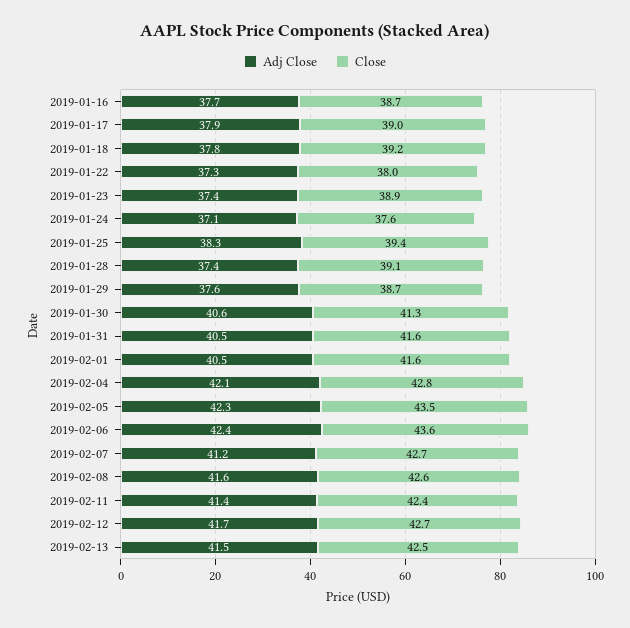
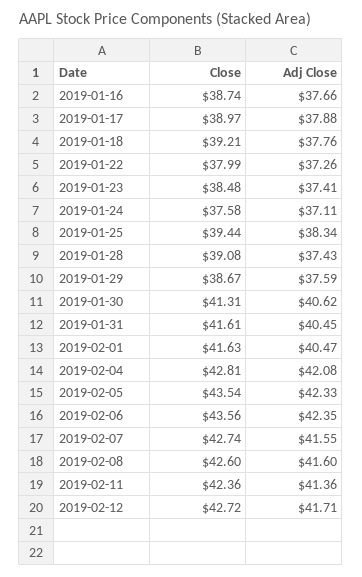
  {
    "Adj Close": {
      "2019-01-16": 37.66,
      "2019-01-17": 37.88,
      "2019-01-18": 37.76,
      "2019-01-22": 37.26,
      "2019-01-23": 37.41,
      "2019-01-24": 37.11,
      "2019-01-25": 38.34,
      "2019-01-28": 37.43,
      "2019-01-29": 37.59,
      "2019-01-30": 40.62,
      "2019-01-31": 40.45,
      "2019-02-01": 40.47,
      "2019-02-04": 42.08,
      "2019-02-05": 42.33,
      "2019-02-06": 42.35,
-     "2019-02-07": 41.2,
+     "2019-02-07": 41.55,
      "2019-02-08": 41.6,
      "2019-02-11": 41.36,
-     "2019-02-12": 41.71,
+     "2019-02-12": 41.71
-     "2019-02-13": 41.5
    },
    "Close": {
      "2019-01-16": 38.74,
      "2019-01-17": 38.97,
      "2019-01-18": 39.21,
      "2019-01-22": 37.99,
-     "2019-01-23": 38.9,
+     "2019-01-23": 38.48,
      "2019-01-24": 37.58,
      "2019-01-25": 39.44,
      "2019-01-28": 39.08,
      "2019-01-29": 38.67,
      "2019-01-30": 41.31,
      "2019-01-31": 41.61,
      "2019-02-01": 41.63,
      "2019-02-04": 42.81,
      "2019-02-05": 43.54,
      "2019-02-06": 43.56,
      "2019-02-07": 42.74,
      "2019-02-08": 42.6,
      "2019-02-11": 42.36,
-     "2019-02-12": 42.72,
+     "2019-02-12": 42.72
-     "2019-02-13": 42.5
    }
  }

